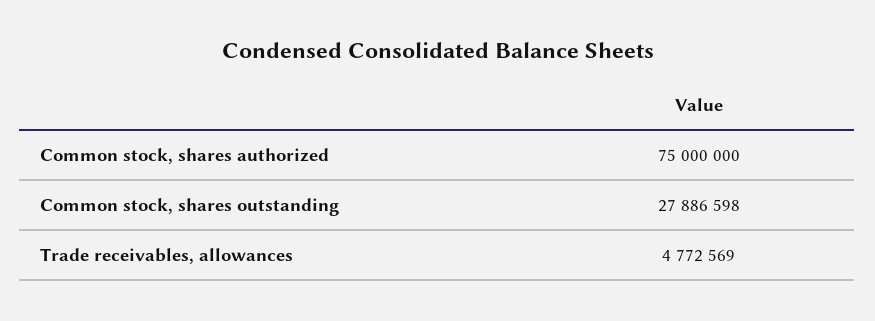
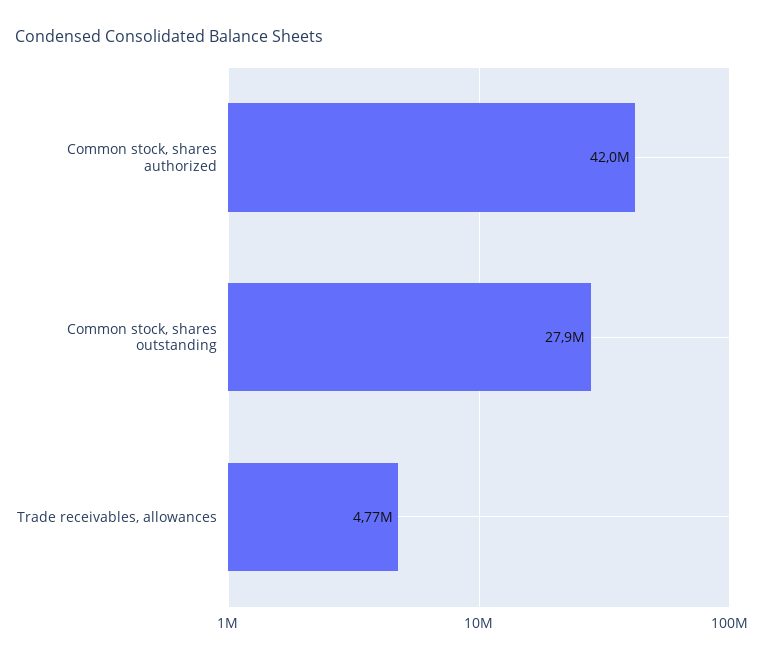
  {
-   "Common stock, shares authorized": 75000000,
+   "Common stock, shares authorized": 42000000,
    "Common stock, shares outstanding": 27886598,
    "Trade receivables, allowances": 4772569
  }

